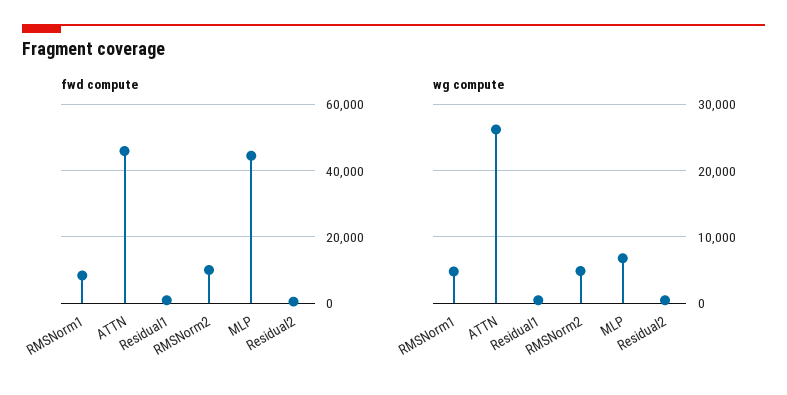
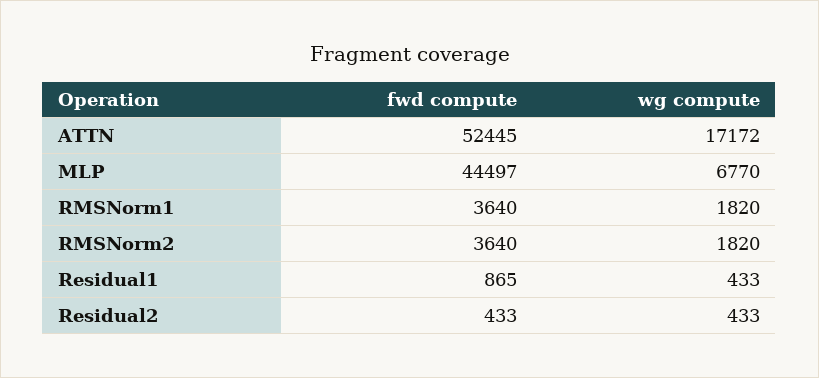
  {
    "fwd compute": {
-     "RMSNorm1": 8000,
+     "RMSNorm1": 3640,
-     "ATTN": 46000,
+     "ATTN": 52445,
      "Residual1": 865,
-     "RMSNorm2": 10000,
+     "RMSNorm2": 3640,
      "MLP": 44497,
      "Residual2": 433
    },
    "wg compute": {
-     "RMSNorm1": 5000,
+     "RMSNorm1": 1820,
-     "ATTN": 26000,
+     "ATTN": 17172,
      "Residual1": 433,
-     "RMSNorm2": 5000,
+     "RMSNorm2": 1820,
      "MLP": 6770,
      "Residual2": 433
    }
  }

